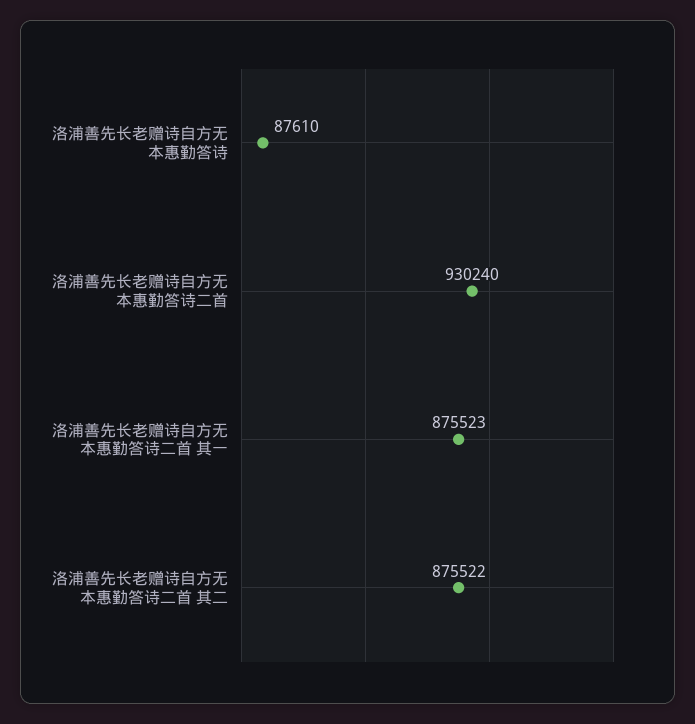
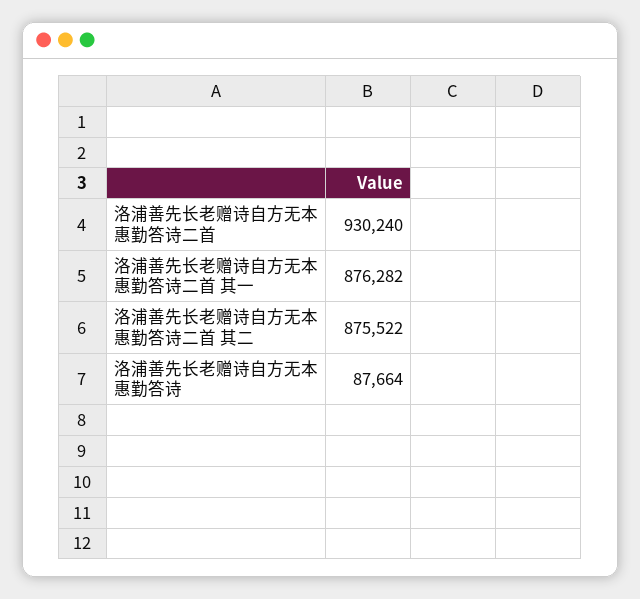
  {
-   "洛浦善先长老赠诗自方无本惠勤答诗": 87610,
+   "洛浦善先长老赠诗自方无本惠勤答诗": 87664,
    "洛浦善先长老赠诗自方无本惠勤答诗二首": 930240,
-   "洛浦善先长老赠诗自方无本惠勤答诗二首 其一": 875523,
+   "洛浦善先长老赠诗自方无本惠勤答诗二首 其一": 876282,
    "洛浦善先长老赠诗自方无本惠勤答诗二首 其二": 875522
  }

